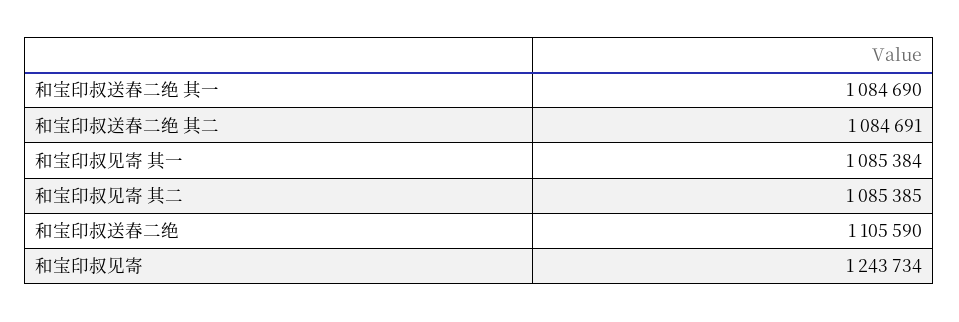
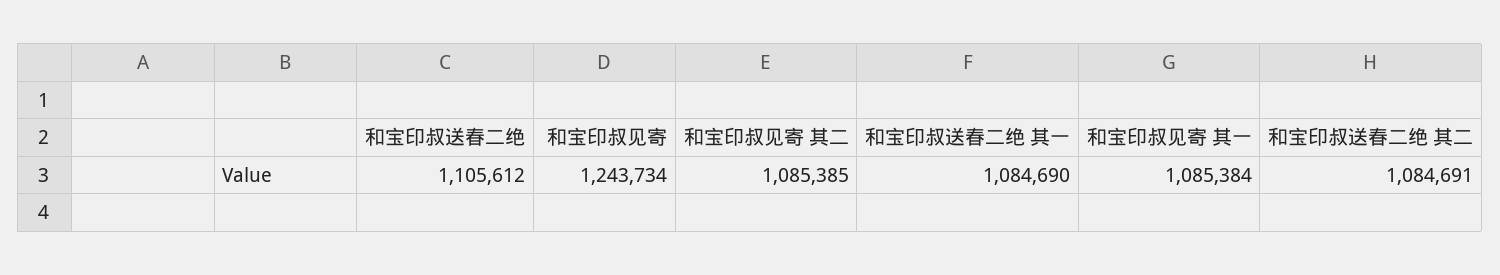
  {
    "和宝印叔送春二绝 其一": 1084690,
    "和宝印叔送春二绝 其二": 1084691,
    "和宝印叔见寄 其一": 1085384,
    "和宝印叔见寄 其二": 1085385,
-   "和宝印叔送春二绝": 1105590,
+   "和宝印叔送春二绝": 1105612,
    "和宝印叔见寄": 1243734
  }

